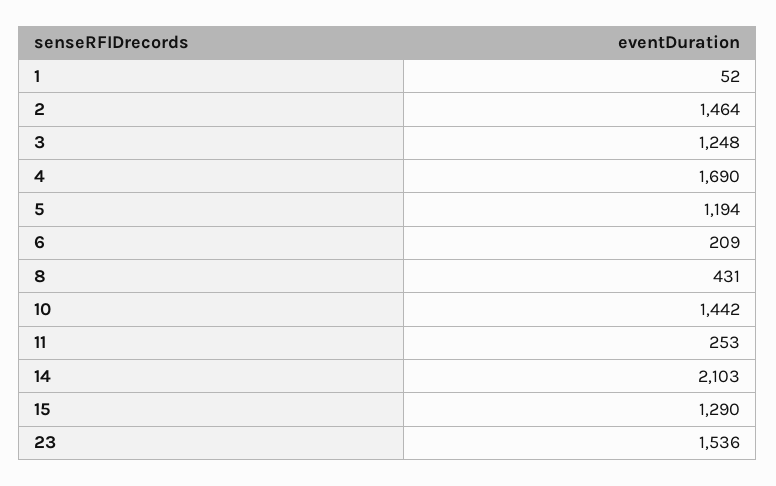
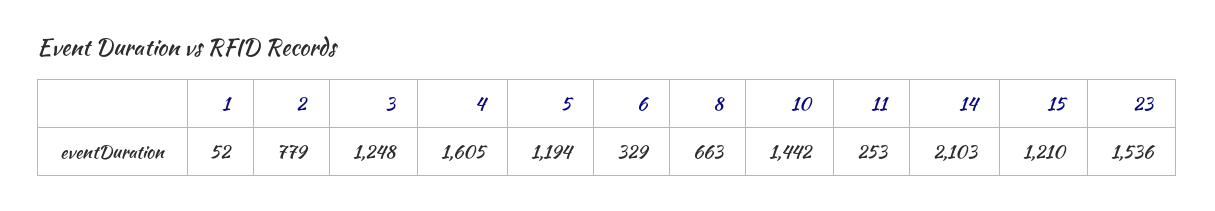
  {
    "1": 52,
-   "2": 1464,
+   "2": 779,
    "3": 1248,
-   "4": 1690,
+   "4": 1605,
    "5": 1194,
-   "6": 209,
+   "6": 329,
-   "8": 431,
+   "8": 663,
    "10": 1442,
    "11": 253,
    "14": 2103,
-   "15": 1290,
+   "15": 1210,
    "23": 1536
  }

